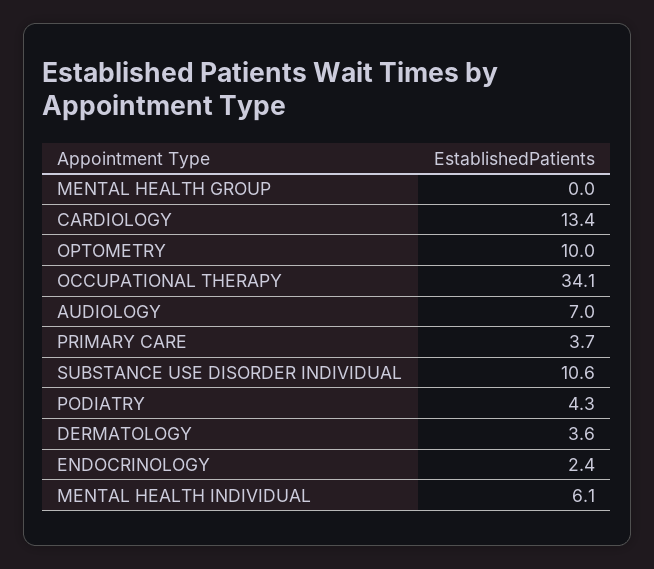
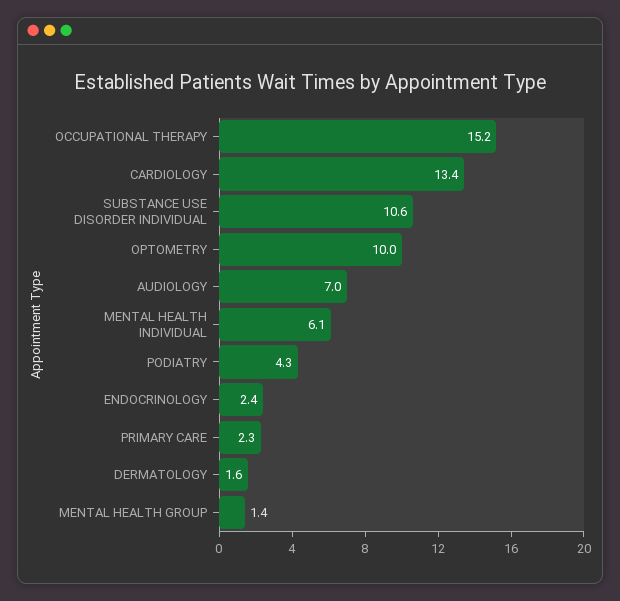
  {
-   "MENTAL HEALTH GROUP": 0,
+   "MENTAL HEALTH GROUP": 1.4,
    "CARDIOLOGY": 13.4,
    "OPTOMETRY": 10,
-   "OCCUPATIONAL THERAPY": 34.1,
+   "OCCUPATIONAL THERAPY": 15.2,
    "AUDIOLOGY": 7,
-   "PRIMARY CARE": 3.7,
+   "PRIMARY CARE": 2.3,
    "SUBSTANCE USE DISORDER INDIVIDUAL": 10.6,
    "PODIATRY": 4.3,
-   "DERMATOLOGY": 3.6,
+   "DERMATOLOGY": 1.6,
    "ENDOCRINOLOGY": 2.4,
    "MENTAL HEALTH INDIVIDUAL": 6.1
  }

